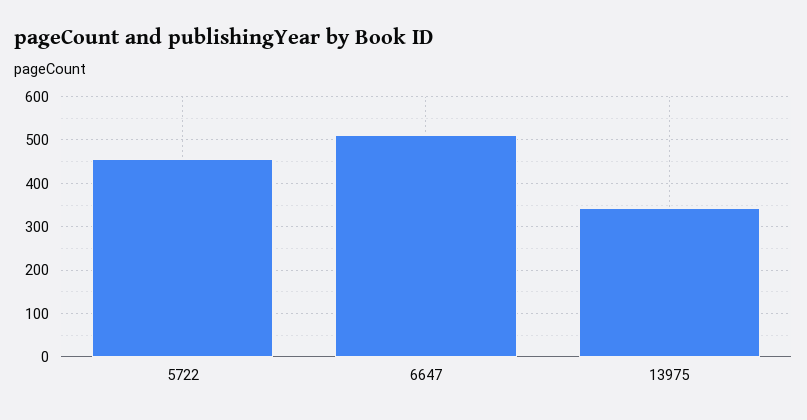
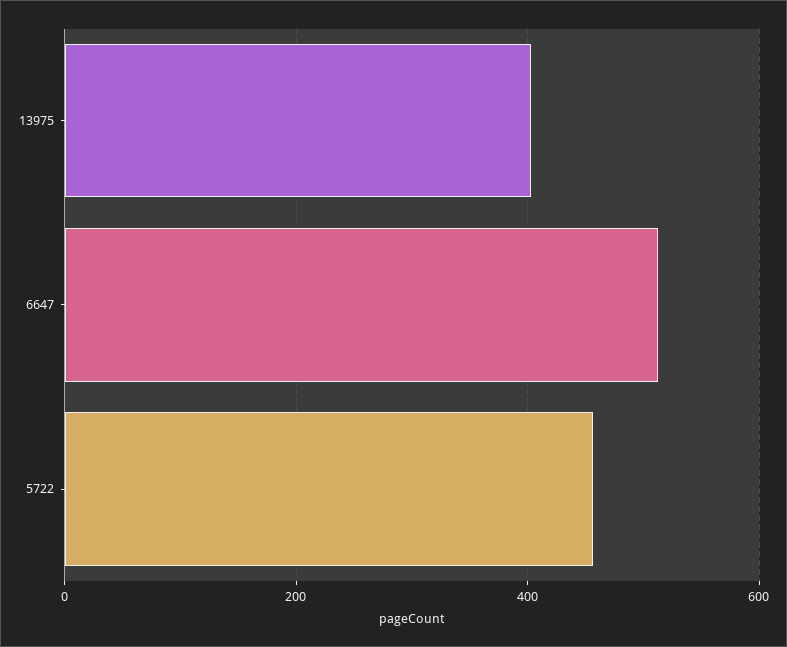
  {
    "5722": 460,
    "6647": 520,
-   "13975": 340
+   "13975": 400
  }

